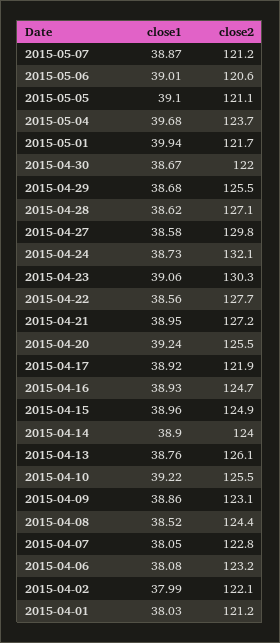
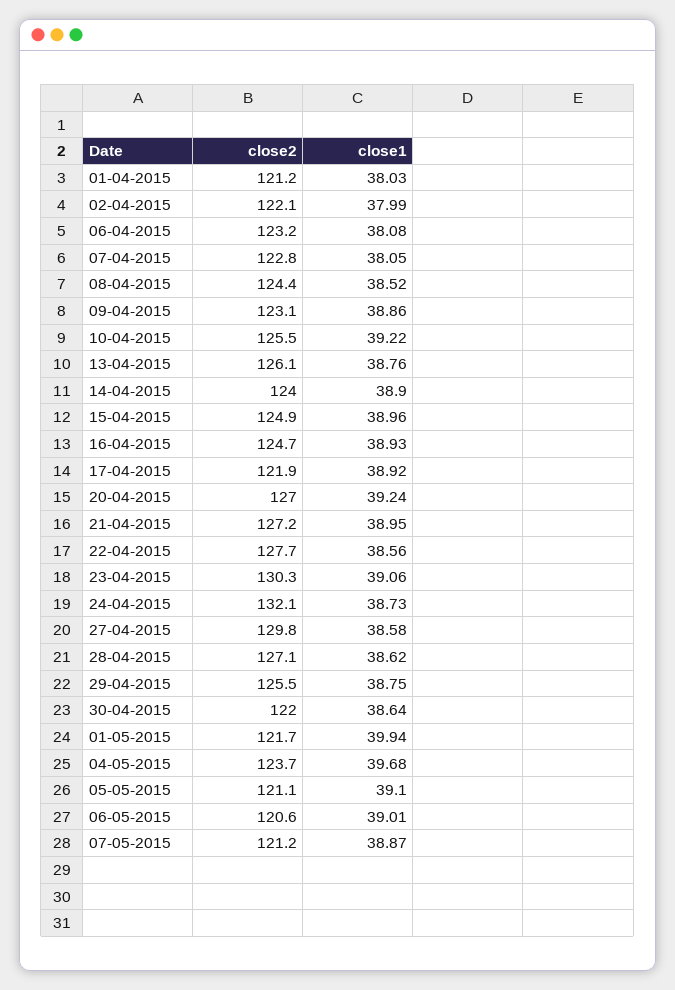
  {
    "close1": {
      "2015-05-07": 38.87,
      "2015-05-06": 39.01,
      "2015-05-05": 39.1,
      "2015-05-04": 39.68,
      "2015-05-01": 39.94,
-     "2015-04-30": 38.67,
+     "2015-04-30": 38.64,
-     "2015-04-29": 38.68,
+     "2015-04-29": 38.75,
      "2015-04-28": 38.62,
      "2015-04-27": 38.58,
      "2015-04-24": 38.73,
      "2015-04-23": 39.06,
      "2015-04-22": 38.56,
      "2015-04-21": 38.95,
      "2015-04-20": 39.24,
      "2015-04-17": 38.92,
      "2015-04-16": 38.93,
      "2015-04-15": 38.96,
      "2015-04-14": 38.9,
      "2015-04-13": 38.76,
      "2015-04-10": 39.22,
      "2015-04-09": 38.86,
      "2015-04-08": 38.52,
      "2015-04-07": 38.05,
      "2015-04-06": 38.08,
      "2015-04-02": 37.99,
      "2015-04-01": 38.03
    },
    "close2": {
      "2015-05-07": 121.2,
      "2015-05-06": 120.6,
      "2015-05-05": 121.1,
      "2015-05-04": 123.7,
      "2015-05-01": 121.7,
      "2015-04-30": 122,
      "2015-04-29": 125.5,
      "2015-04-28": 127.1,
      "2015-04-27": 129.8,
      "2015-04-24": 132.1,
      "2015-04-23": 130.3,
      "2015-04-22": 127.7,
      "2015-04-21": 127.2,
-     "2015-04-20": 125.5,
+     "2015-04-20": 127,
      "2015-04-17": 121.9,
      "2015-04-16": 124.7,
      "2015-04-15": 124.9,
      "2015-04-14": 124,
      "2015-04-13": 126.1,
      "2015-04-10": 125.5,
      "2015-04-09": 123.1,
      "2015-04-08": 124.4,
      "2015-04-07": 122.8,
      "2015-04-06": 123.2,
      "2015-04-02": 122.1,
      "2015-04-01": 121.2
    }
  }

